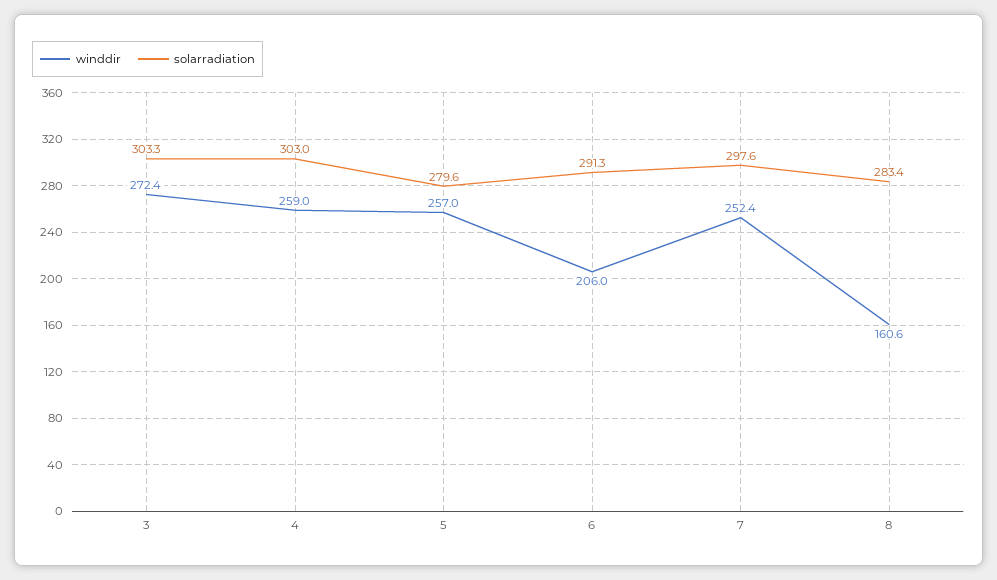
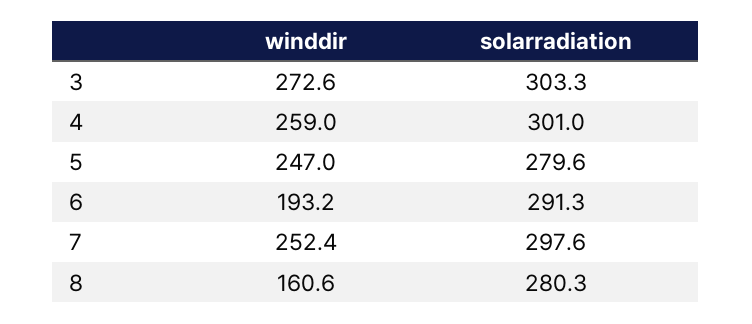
  {
    "winddir": {
-     "3": 272.4,
+     "3": 272.6,
      "4": 259,
-     "5": 257,
+     "5": 247,
-     "6": 206,
+     "6": 193.2,
      "7": 252.4,
      "8": 160.6
    },
    "solarradiation": {
      "3": 303.3,
-     "4": 303,
+     "4": 301,
      "5": 279.6,
      "6": 291.3,
      "7": 297.6,
-     "8": 283.4
+     "8": 280.3
    }
  }

